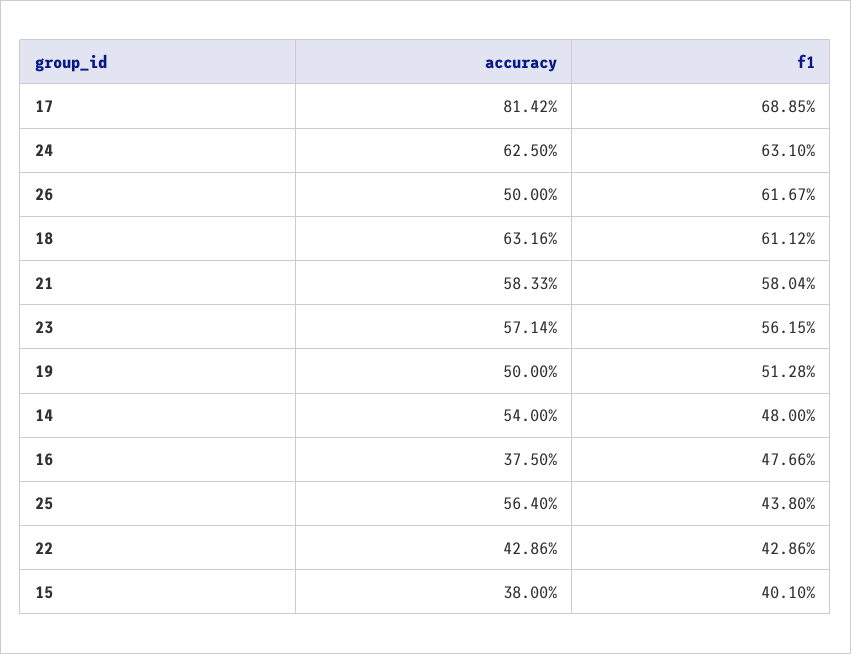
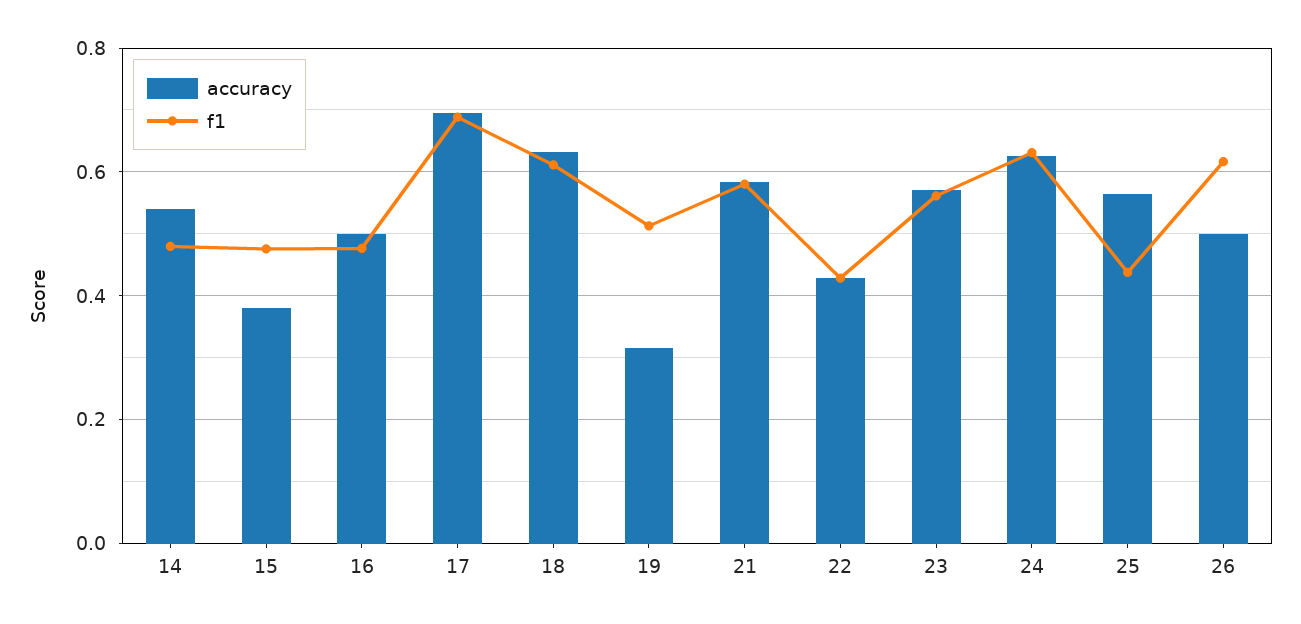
  {
    "accuracy": {
-     "17": 0.8142,
+     "17": 0.7,
      "24": 0.625,
      "26": 0.5,
      "18": 0.6316,
      "21": 0.5833,
      "23": 0.5714,
-     "19": 0.5,
+     "19": 0.32,
      "14": 0.54,
-     "16": 0.375,
+     "16": 0.5,
      "25": 0.564,
      "22": 0.4286,
      "15": 0.38
    },
    "f1": {
      "17": 0.6885,
      "24": 0.631,
      "26": 0.6167,
      "18": 0.6112,
      "21": 0.5804,
      "23": 0.5615,
      "19": 0.5128,
      "14": 0.48,
      "16": 0.4766,
      "25": 0.438,
      "22": 0.4286,
-     "15": 0.401
+     "15": 0.48
    }
  }

